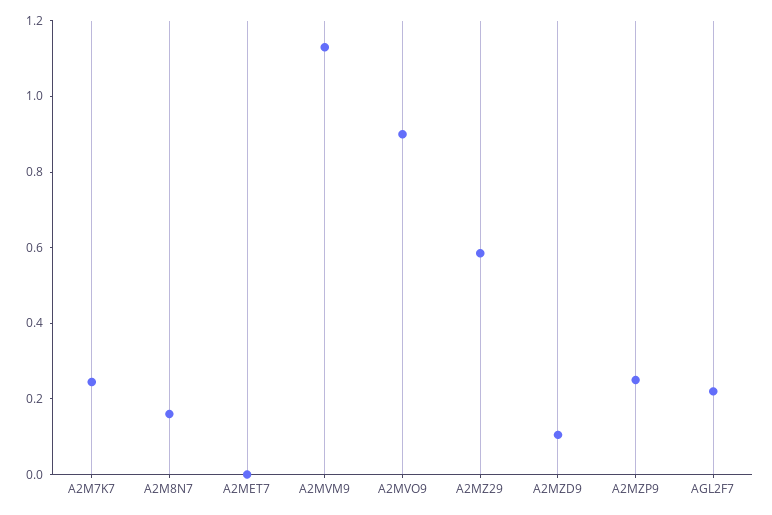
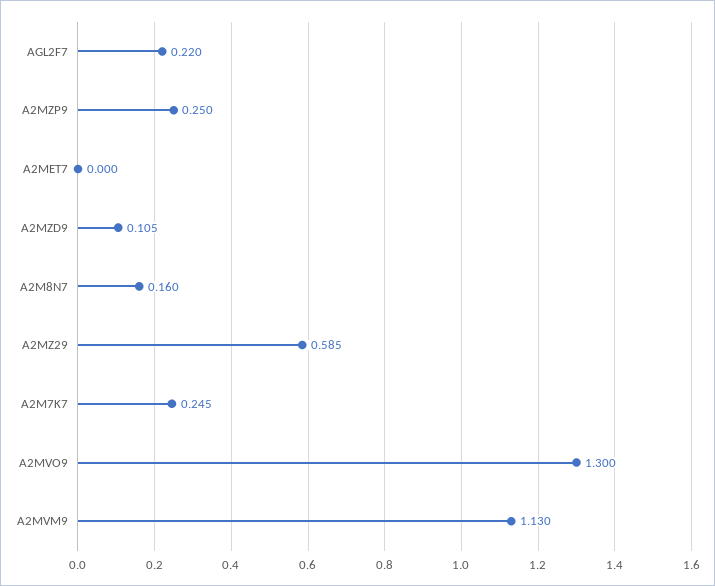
  {
    "A2M7K7": 0.245,
    "A2M8N7": 0.16,
    "A2MET7": 0,
    "A2MVM9": 1.13,
-   "A2MVO9": 0.9,
+   "A2MVO9": 1.3,
    "A2MZ29": 0.585,
    "A2MZD9": 0.105,
    "A2MZP9": 0.25,
    "AGL2F7": 0.22
  }

